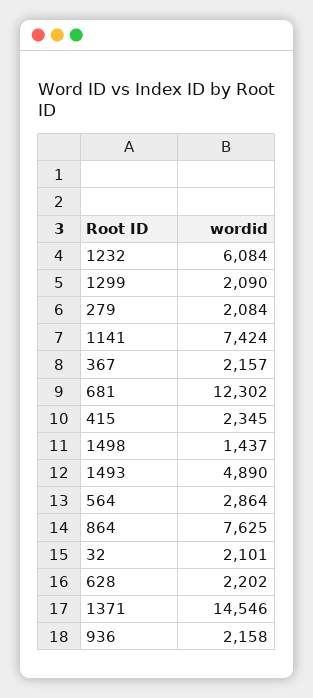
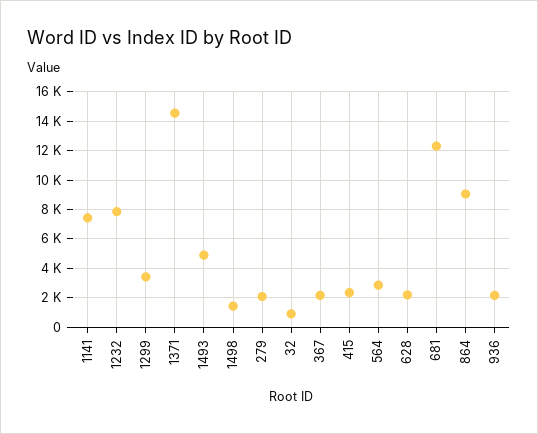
  {
-   "1232": 6084,
+   "1232": 8000,
-   "1299": 2090,
+   "1299": 3500,
    "279": 2084,
    "1141": 7424,
    "367": 2157,
    "681": 12302,
    "415": 2345,
    "1498": 1437,
    "1493": 4890,
    "564": 2864,
-   "864": 7625,
+   "864": 9000,
-   "32": 2101,
+   "32": 1000,
    "628": 2202,
    "1371": 14546,
    "936": 2158
  }

